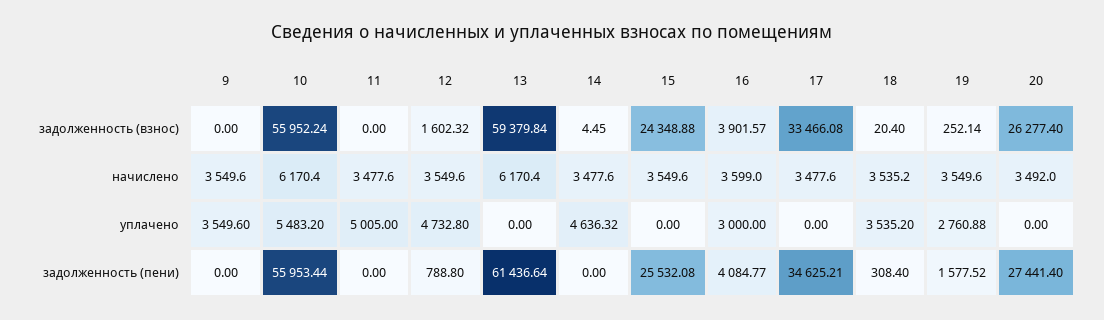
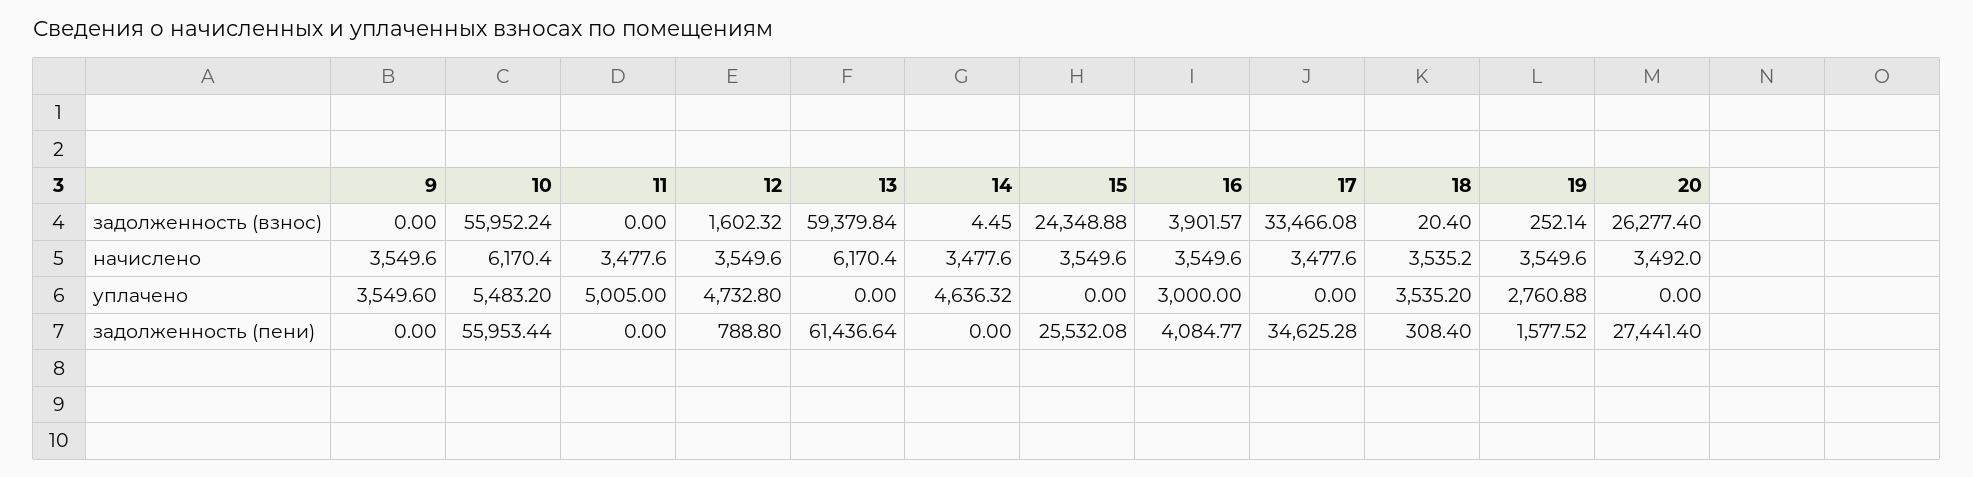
  {
    "9": {
      "задолженность (взнос)": 0,
      "начислено": 3549.6,
      "уплачено": 3549.6,
      "задолженность (пени)": 0
    },
    "10": {
      "задолженность (взнос)": 55952.24,
      "начислено": 6170.4,
      "уплачено": 5483.2,
      "задолженность (пени)": 55953.44
    },
    "11": {
      "задолженность (взнос)": 0,
      "начислено": 3477.6,
      "уплачено": 5005,
      "задолженность (пени)": 0
    },
    "12": {
      "задолженность (взнос)": 1602.32,
      "начислено": 3549.6,
      "уплачено": 4732.8,
      "задолженность (пени)": 788.8
    },
    "13": {
      "задолженность (взнос)": 59379.84,
      "начислено": 6170.4,
      "уплачено": 0,
      "задолженность (пени)": 61436.64
    },
    "14": {
      "задолженность (взнос)": 4.45,
      "начислено": 3477.6,
      "уплачено": 4636.32,
      "задолженность (пени)": 0
    },
    "15": {
      "задолженность (взнос)": 24348.88,
      "начислено": 3549.6,
      "уплачено": 0,
      "задолженность (пени)": 25532.08
    },
    "16": {
      "задолженность (взнос)": 3901.57,
-     "начислено": 3599,
+     "начислено": 3549.6,
      "уплачено": 3000,
      "задолженность (пени)": 4084.77
    },
    "17": {
      "задолженность (взнос)": 33466.08,
      "начислено": 3477.6,
      "уплачено": 0,
-     "задолженность (пени)": 34625.21
+     "задолженность (пени)": 34625.28
    },
    "18": {
      "задолженность (взнос)": 20.4,
      "начислено": 3535.2,
      "уплачено": 3535.2,
      "задолженность (пени)": 308.4
    },
    "19": {
      "задолженность (взнос)": 252.14,
      "начислено": 3549.6,
      "уплачено": 2760.88,
      "задолженность (пени)": 1577.52
    },
    "20": {
      "задолженность (взнос)": 26277.4,
      "начислено": 3492,
      "уплачено": 0,
      "задолженность (пени)": 27441.4
    }
  }

